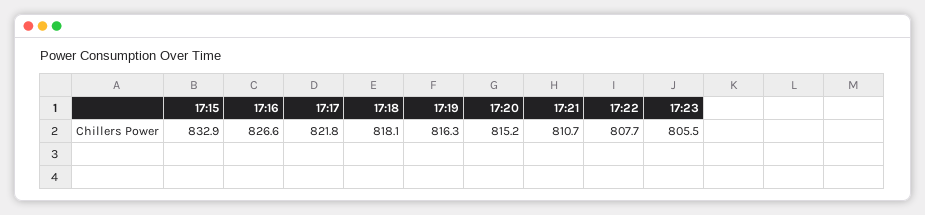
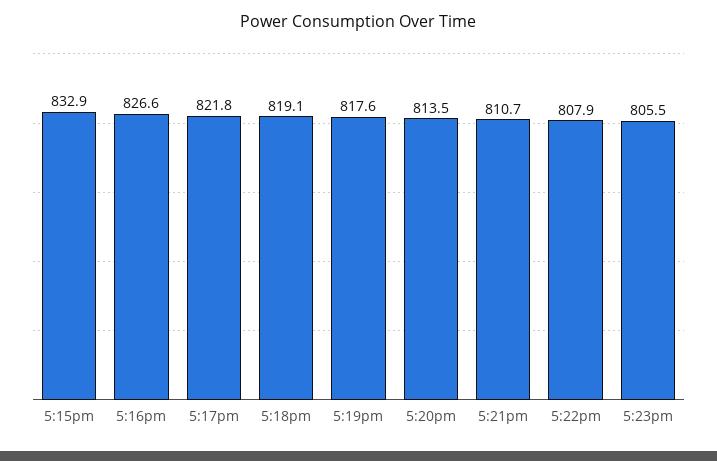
  {
    "17:15": 832.9,
    "17:16": 826.6,
    "17:17": 821.8,
-   "17:18": 818.1,
+   "17:18": 819.1,
-   "17:19": 816.3,
+   "17:19": 817.6,
-   "17:20": 815.2,
+   "17:20": 813.5,
    "17:21": 810.7,
-   "17:22": 807.7,
+   "17:22": 807.9,
    "17:23": 805.5
  }

